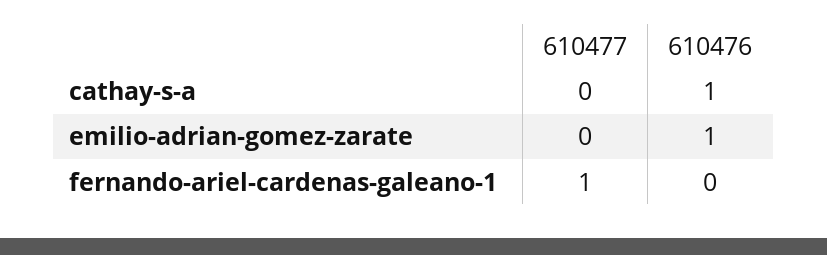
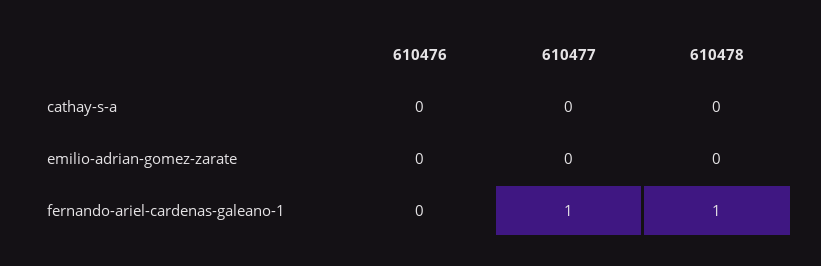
  {
    "610477": {
      "cathay-s-a": 0,
      "emilio-adrian-gomez-zarate": 0,
      "fernando-ariel-cardenas-galeano-1": 1
    },
    "610476": {
-     "cathay-s-a": 1,
+     "cathay-s-a": 0,
-     "emilio-adrian-gomez-zarate": 1,
+     "emilio-adrian-gomez-zarate": 0,
      "fernando-ariel-cardenas-galeano-1": 0
-   }
+   },
+   "610478": {
+     "cathay-s-a": 0,
+     "emilio-adrian-gomez-zarate": 0,
+     "fernando-ariel-cardenas-galeano-1": 1
+   }
  }

